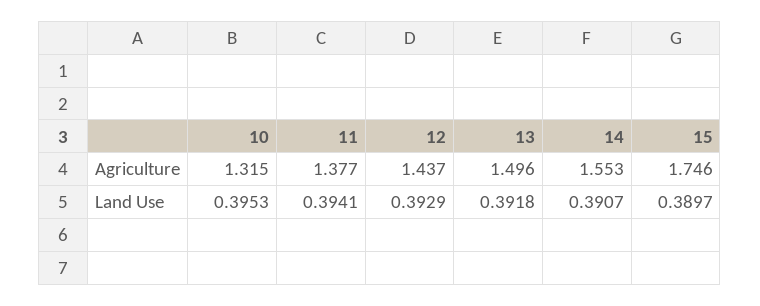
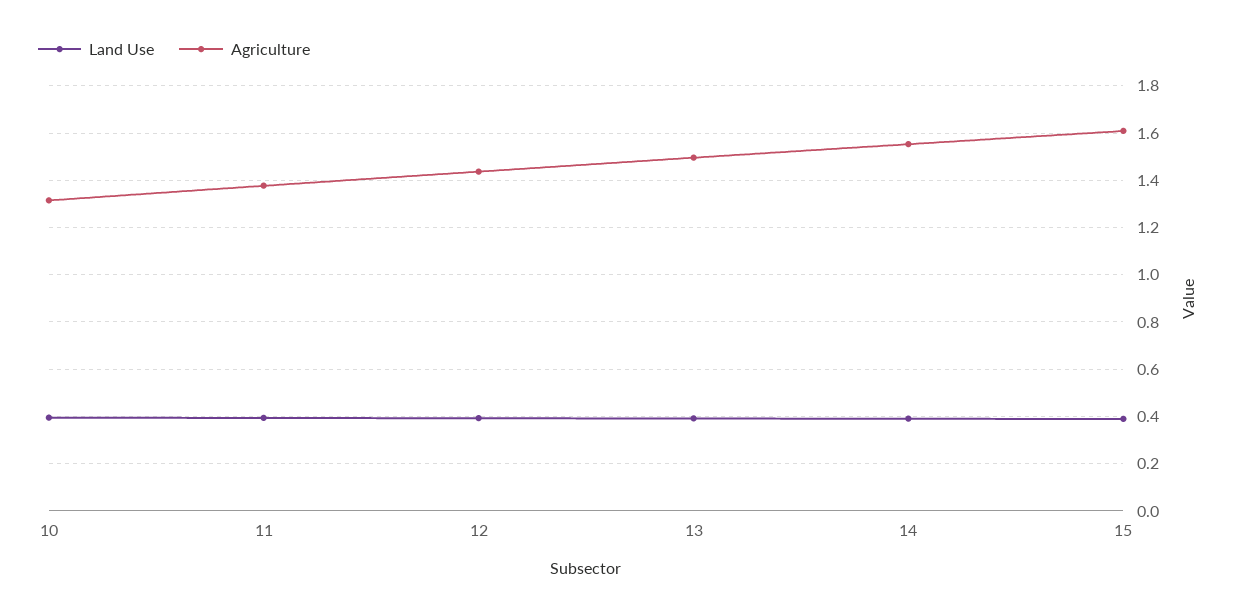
  {
    "Agriculture": {
      "10": 1.315,
      "11": 1.377,
      "12": 1.437,
      "13": 1.496,
      "14": 1.553,
-     "15": 1.746
+     "15": 1.6
    },
    "Land Use": {
      "10": 0.3953,
      "11": 0.3941,
      "12": 0.3929,
      "13": 0.3918,
      "14": 0.3907,
      "15": 0.3897
    }
  }

